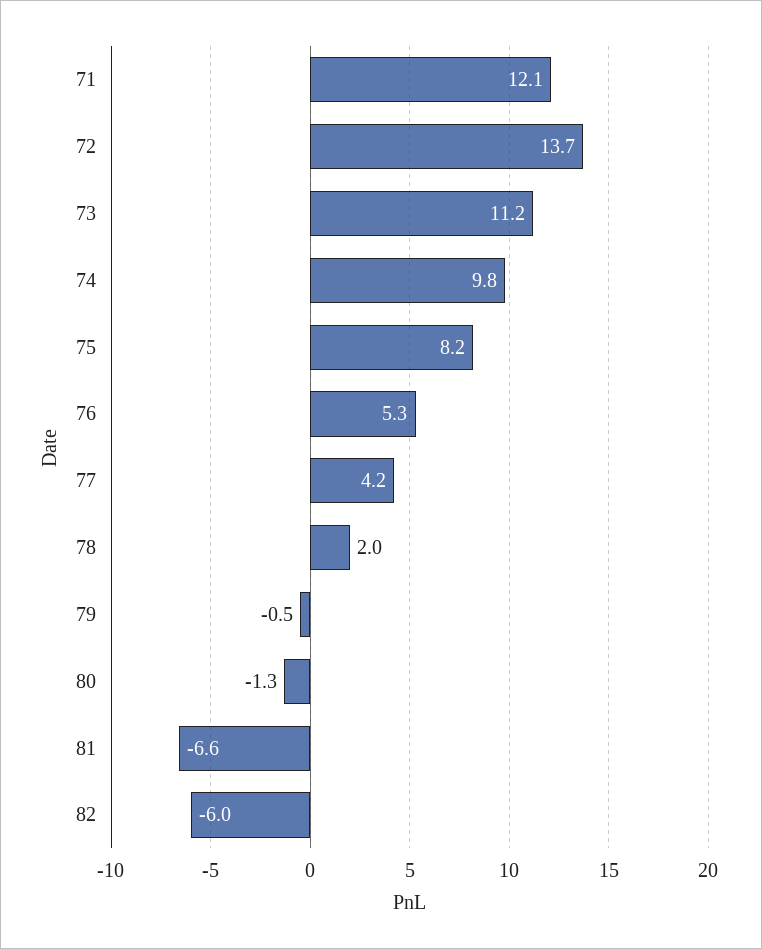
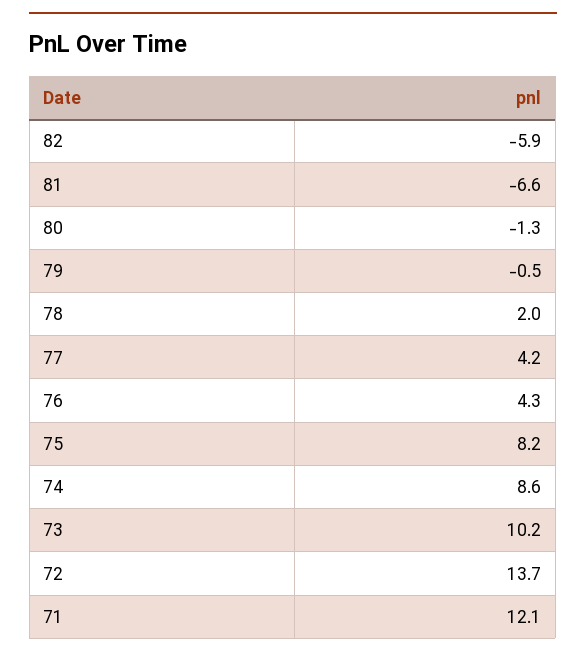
  {
    "71": 12.1,
    "72": 13.7,
-   "73": 11.2,
+   "73": 10.2,
-   "74": 9.8,
+   "74": 8.6,
    "75": 8.2,
-   "76": 5.3,
+   "76": 4.3,
    "77": 4.2,
    "78": 2,
    "79": -0.5,
    "80": -1.3,
    "81": -6.6,
-   "82": -6
+   "82": -5.9
  }

